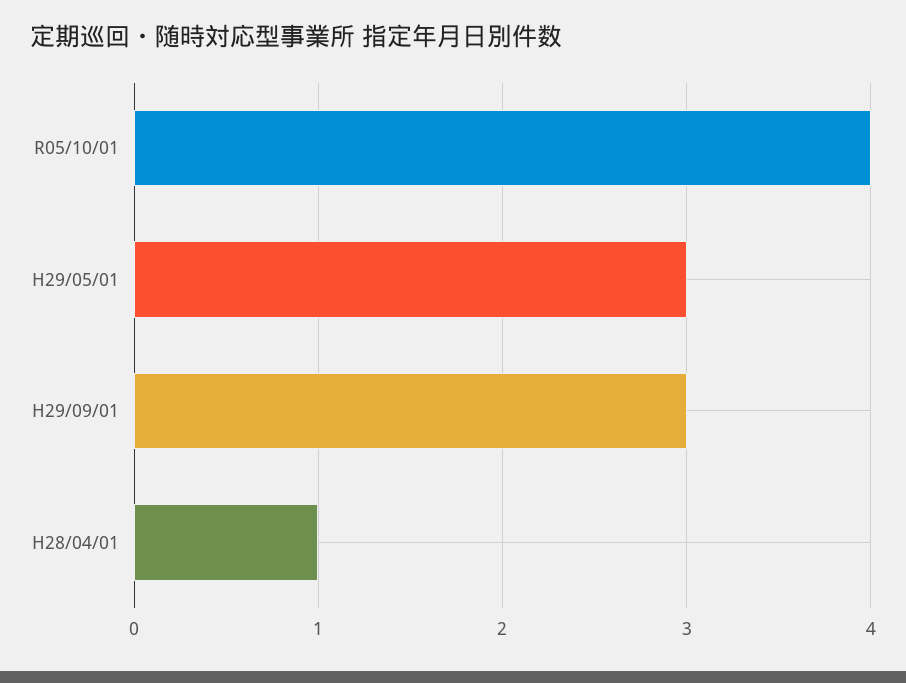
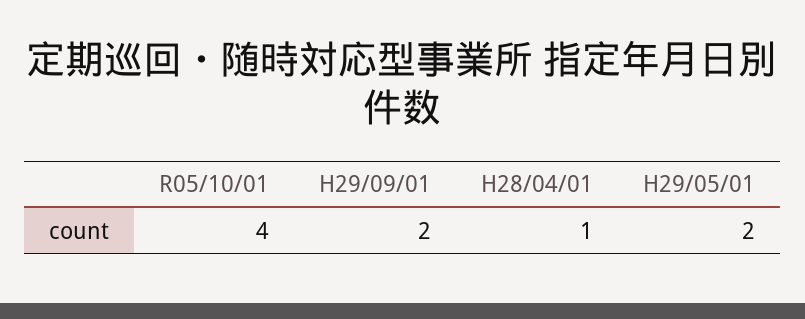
  {
    "R05/10/01": 4,
-   "H29/05/01": 3,
+   "H29/05/01": 2,
-   "H29/09/01": 3,
+   "H29/09/01": 2,
    "H28/04/01": 1
  }

